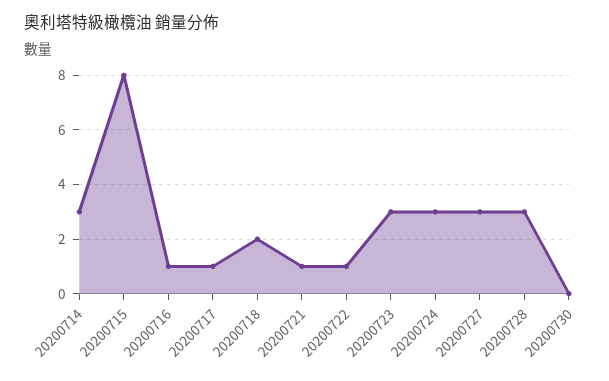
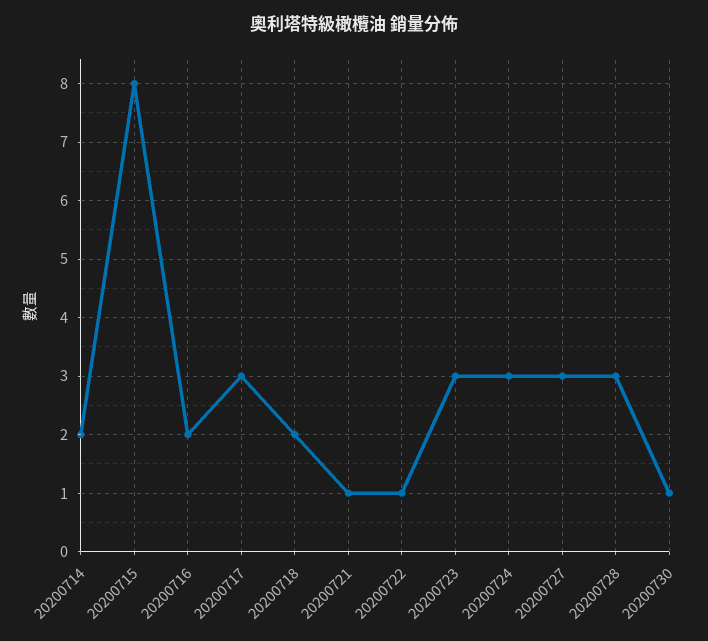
  {
-   "20200714": 3,
+   "20200714": 2,
    "20200715": 8,
-   "20200716": 1,
+   "20200716": 2,
-   "20200717": 1,
+   "20200717": 3,
    "20200718": 2,
    "20200721": 1,
    "20200722": 1,
    "20200723": 3,
    "20200724": 3,
    "20200727": 3,
    "20200728": 3,
-   "20200730": 0
+   "20200730": 1
  }

